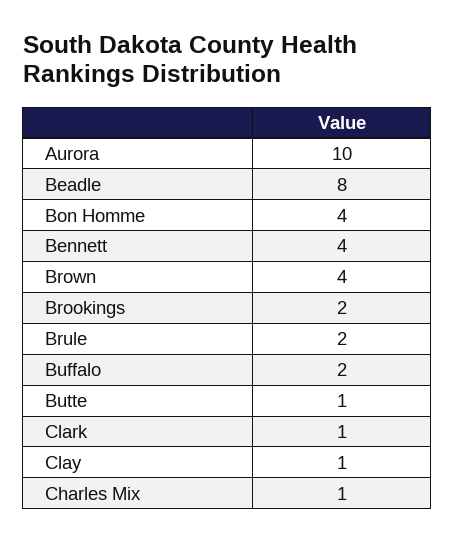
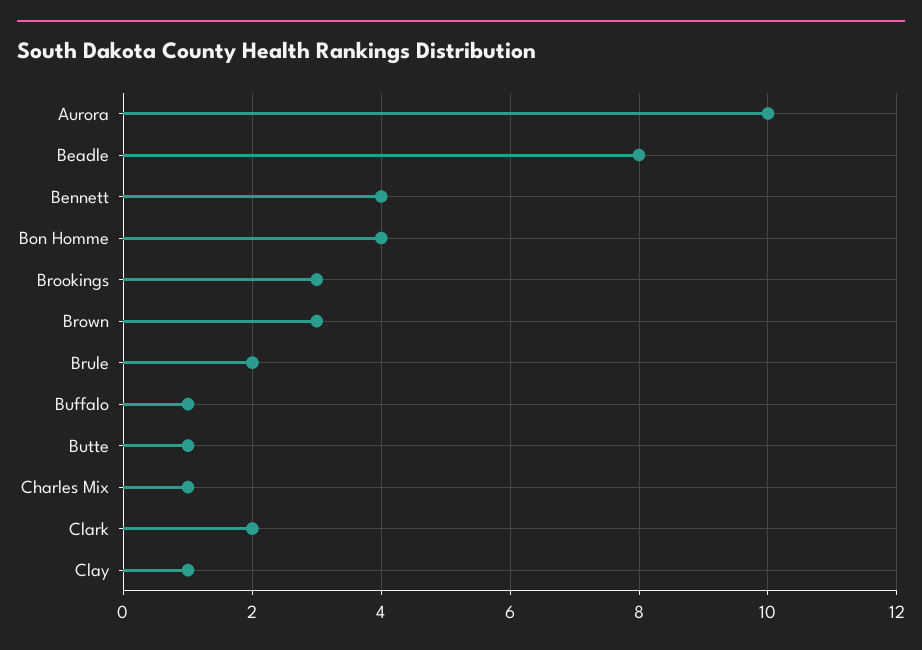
  {
    "Aurora": 10,
    "Beadle": 8,
    "Bon Homme": 4,
    "Bennett": 4,
-   "Brown": 4,
+   "Brown": 3,
-   "Brookings": 2,
+   "Brookings": 3,
    "Brule": 2,
-   "Buffalo": 2,
+   "Buffalo": 1,
    "Butte": 1,
-   "Clark": 1,
+   "Clark": 2,
    "Clay": 1,
    "Charles Mix": 1
  }

